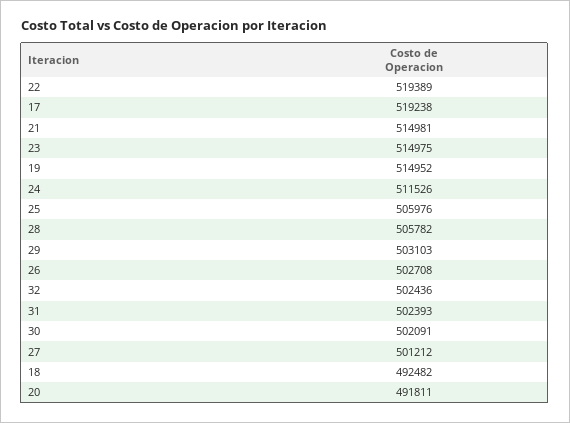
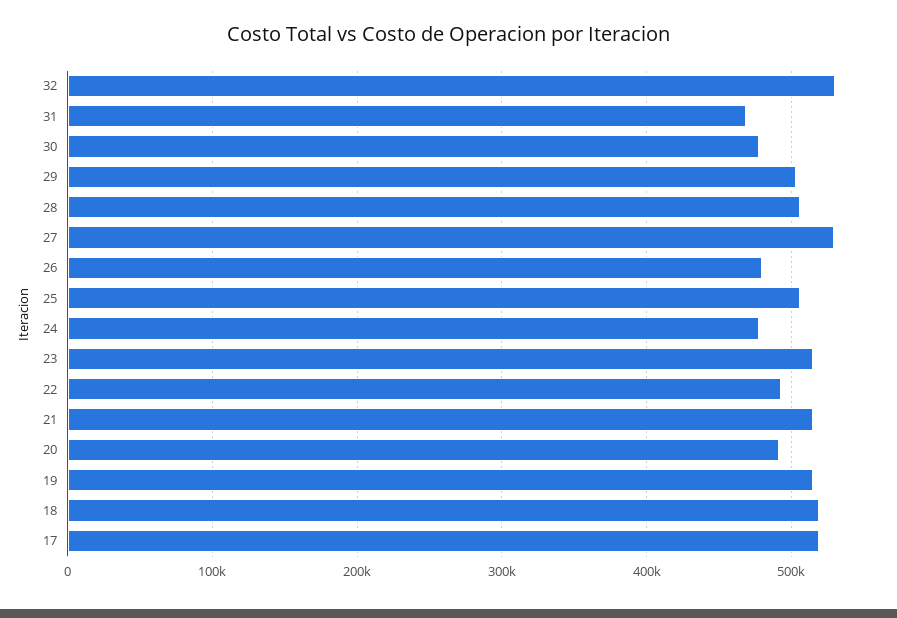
  {
-   "22": 519389,
+   "22": 490000,
    "17": 519238,
    "21": 514981,
    "23": 514975,
    "19": 514952,
-   "24": 511526,
+   "24": 480000,
    "25": 505976,
    "28": 505782,
    "29": 503103,
-   "26": 502708,
+   "26": 480000,
-   "32": 502436,
+   "32": 530000,
-   "31": 502393,
+   "31": 470000,
-   "30": 502091,
+   "30": 480000,
-   "27": 501212,
+   "27": 530000,
-   "18": 492482,
+   "18": 520000,
    "20": 491811
  }

